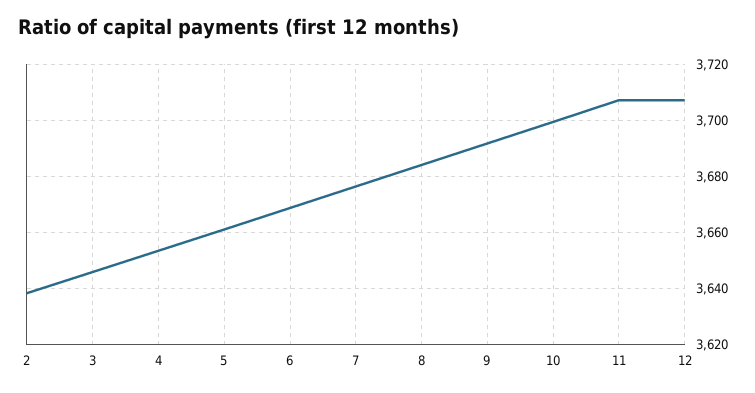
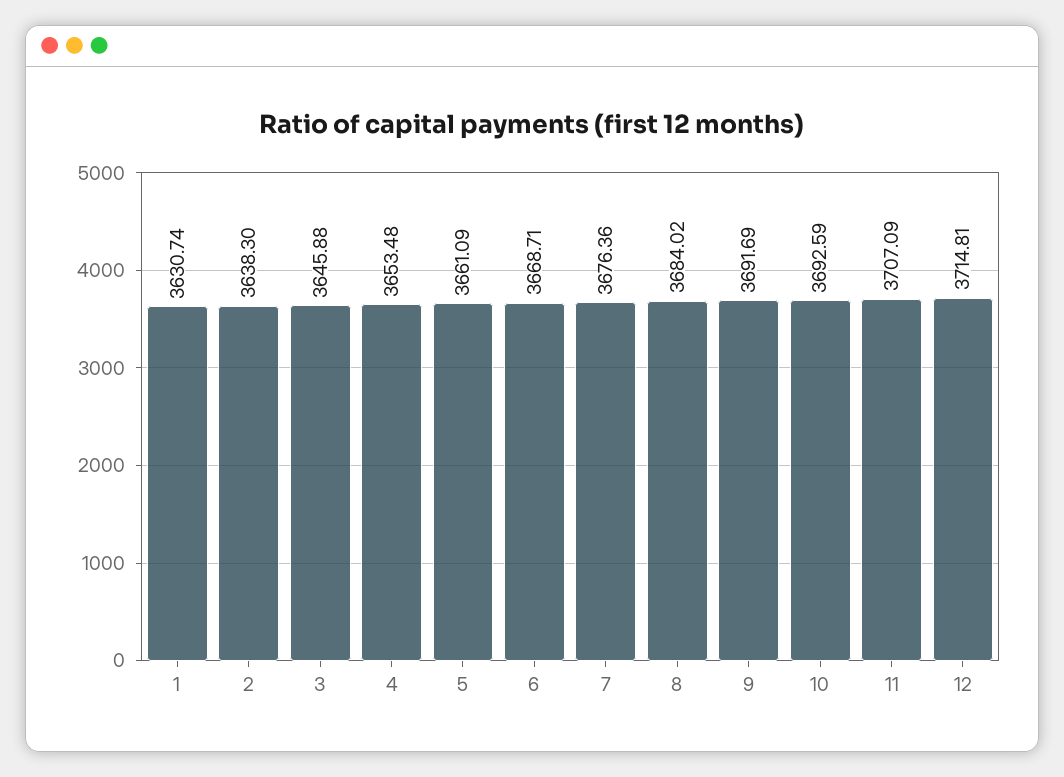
  {
    "2": 3638.3,
    "3": 3645.88,
    "4": 3653.48,
    "5": 3661.09,
    "6": 3668.71,
    "7": 3676.36,
    "8": 3684.02,
    "9": 3691.69,
-   "10": 3700,
+   "10": 3692.59,
    "11": 3707.09,
-   "12": 3707.5
+   "12": 3714.81,
+   "1": 3630.74
  }

